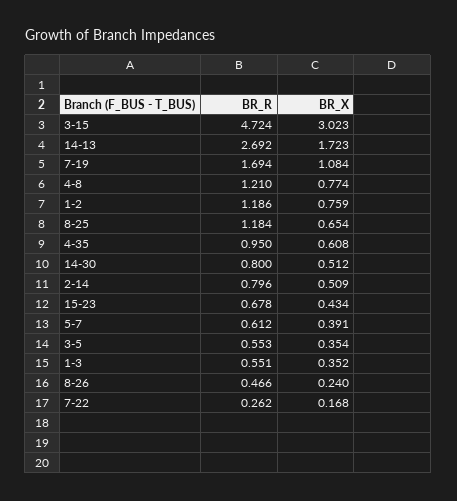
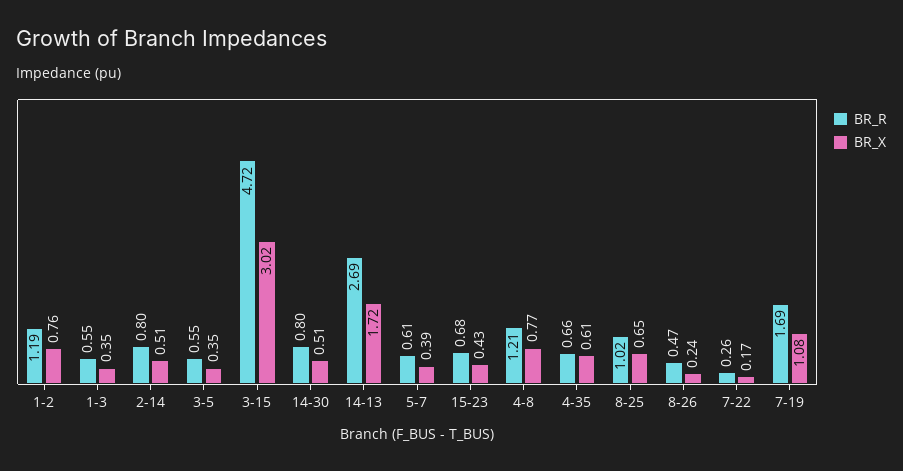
  {
    "BR_R": {
      "3-15": 4.724,
      "14-13": 2.692,
      "7-19": 1.694,
      "4-8": 1.21,
      "1-2": 1.186,
-     "8-25": 1.184,
+     "8-25": 1.02,
-     "4-35": 0.95,
+     "4-35": 0.66,
      "14-30": 0.8,
      "2-14": 0.796,
      "15-23": 0.678,
      "5-7": 0.612,
      "3-5": 0.553,
      "1-3": 0.551,
      "8-26": 0.466,
      "7-22": 0.262
    },
    "BR_X": {
      "3-15": 3.023,
      "14-13": 1.723,
      "7-19": 1.084,
      "4-8": 0.774,
      "1-2": 0.759,
      "8-25": 0.654,
      "4-35": 0.608,
      "14-30": 0.512,
      "2-14": 0.509,
      "15-23": 0.434,
      "5-7": 0.391,
      "3-5": 0.354,
      "1-3": 0.352,
      "8-26": 0.24,
      "7-22": 0.168
    }
  }

